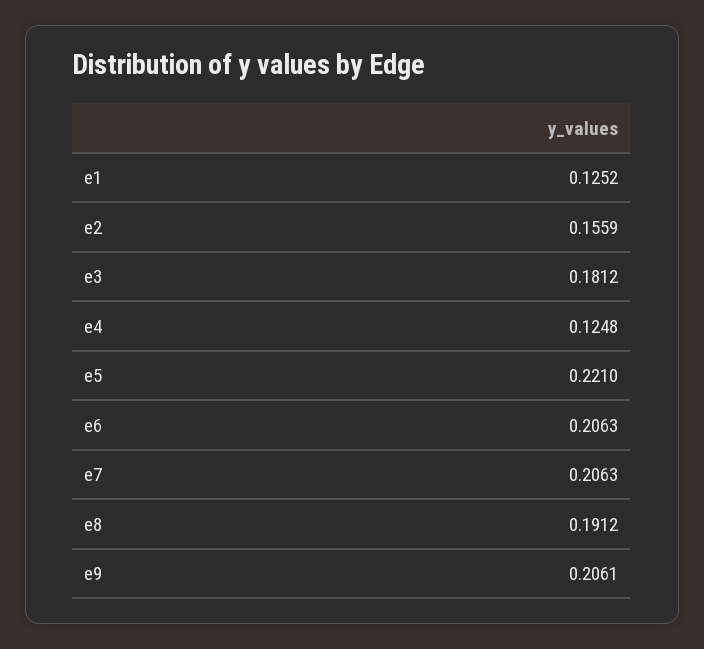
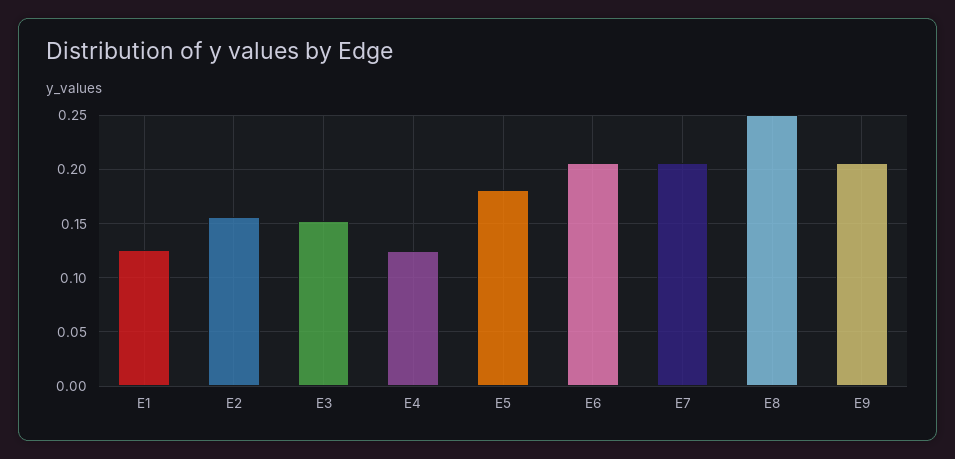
  {
    "e1": 0.1252,
    "e2": 0.1559,
-   "e3": 0.1812,
+   "e3": 0.15,
    "e4": 0.1248,
-   "e5": 0.221,
+   "e5": 0.18,
    "e6": 0.2063,
    "e7": 0.2063,
-   "e8": 0.1912,
+   "e8": 0.25,
    "e9": 0.2061
  }

